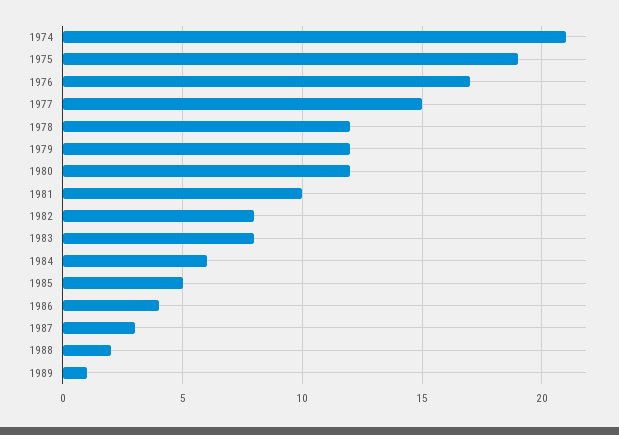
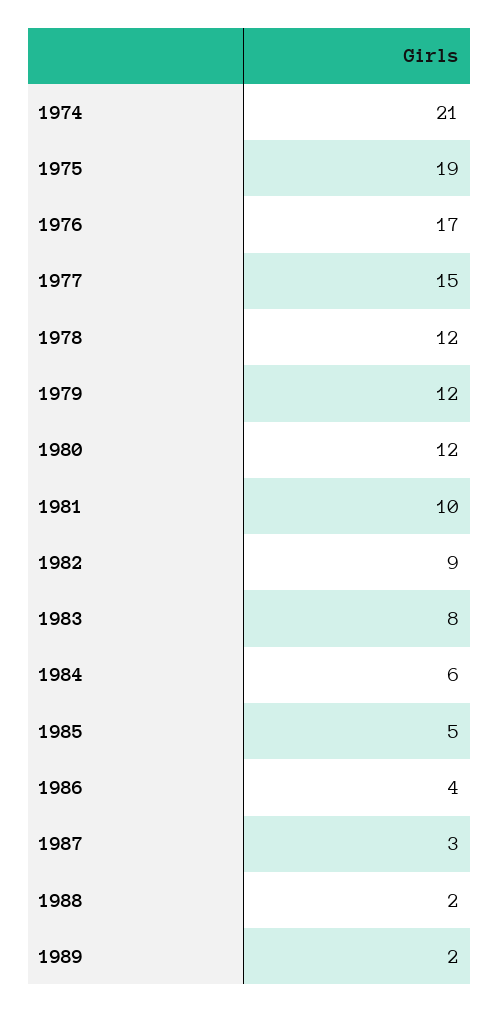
  {
    "1974": 21,
    "1975": 19,
    "1976": 17,
    "1977": 15,
    "1978": 12,
    "1979": 12,
    "1980": 12,
    "1981": 10,
-   "1982": 8,
+   "1982": 9,
    "1983": 8,
    "1984": 6,
    "1985": 5,
    "1986": 4,
    "1987": 3,
    "1988": 2,
-   "1989": 1
+   "1989": 2
  }

